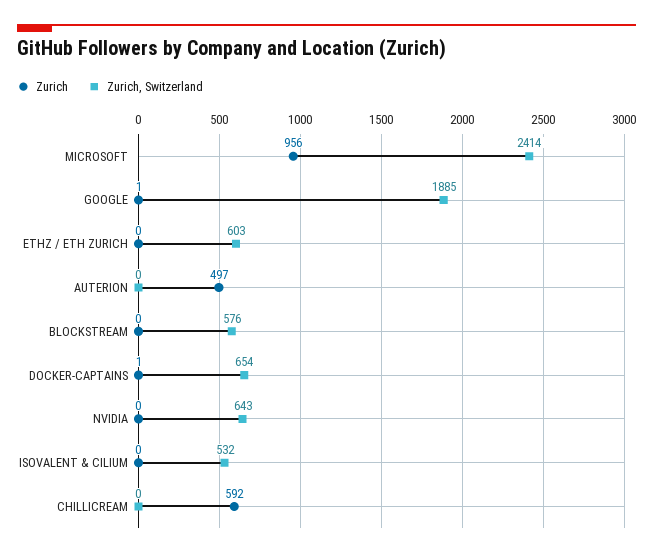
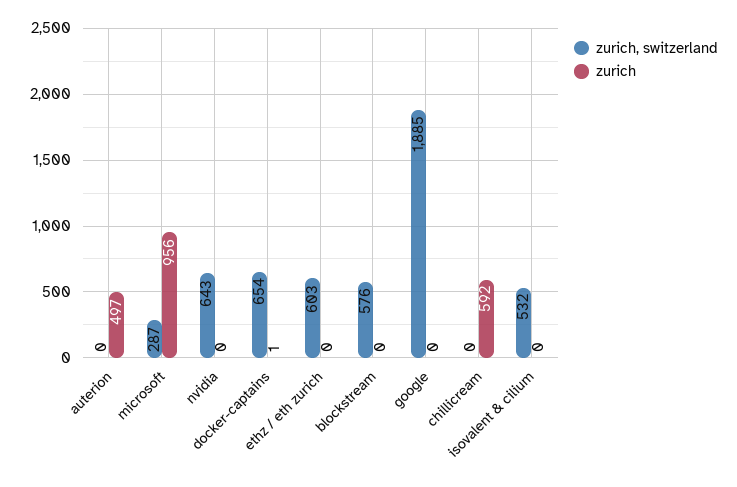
  {
    "Zurich": {
      "MICROSOFT": 956,
-     "GOOGLE": 1,
+     "GOOGLE": 0,
      "ETHZ / ETH ZURICH": 0,
      "AUTERION": 497,
      "BLOCKSTREAM": 0,
      "DOCKER-CAPTAINS": 1,
      "NVIDIA": 0,
      "ISOVALENT & CILIUM": 0,
      "CHILLICREAM": 592
    },
    "Zurich, Switzerland": {
-     "MICROSOFT": 2414,
+     "MICROSOFT": 287,
      "GOOGLE": 1885,
      "ETHZ / ETH ZURICH": 603,
      "AUTERION": 0,
      "BLOCKSTREAM": 576,
      "DOCKER-CAPTAINS": 654,
      "NVIDIA": 643,
      "ISOVALENT & CILIUM": 532,
      "CHILLICREAM": 0
    }
  }

